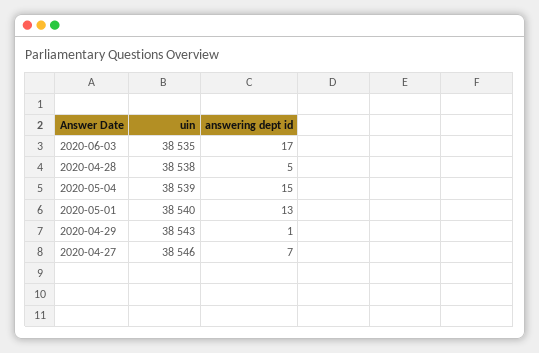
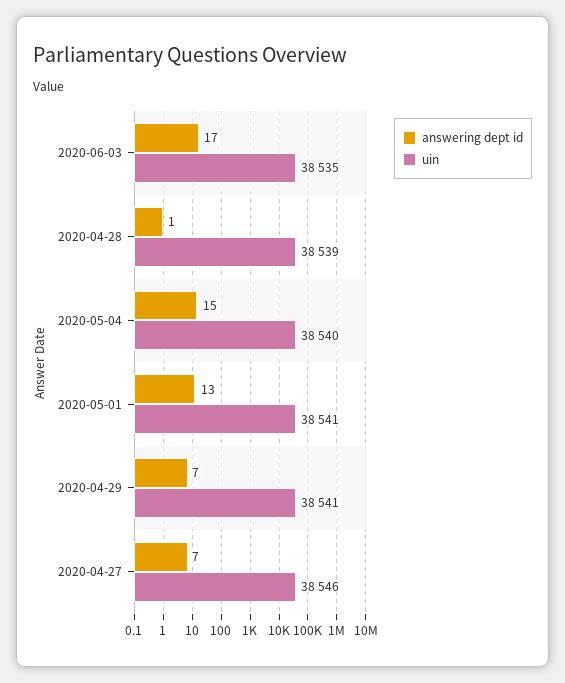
  {
    "uin": {
      "2020-06-03": 38535,
-     "2020-04-28": 38538,
+     "2020-04-28": 38539,
-     "2020-05-04": 38539,
+     "2020-05-04": 38540,
-     "2020-05-01": 38540,
+     "2020-05-01": 38541,
-     "2020-04-29": 38543,
+     "2020-04-29": 38541,
      "2020-04-27": 38546
    },
    "answering dept id": {
      "2020-06-03": 17,
-     "2020-04-28": 5,
+     "2020-04-28": 1,
      "2020-05-04": 15,
      "2020-05-01": 13,
-     "2020-04-29": 1,
+     "2020-04-29": 7,
      "2020-04-27": 7
    }
  }

